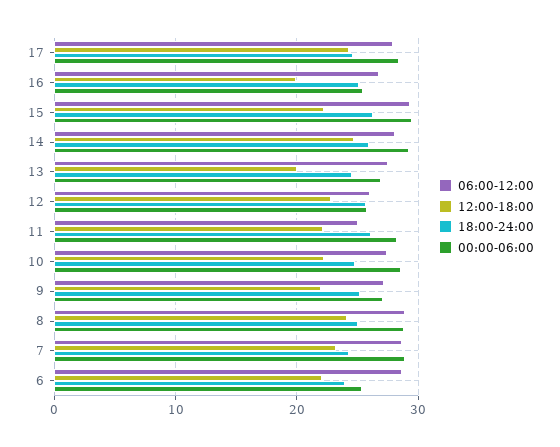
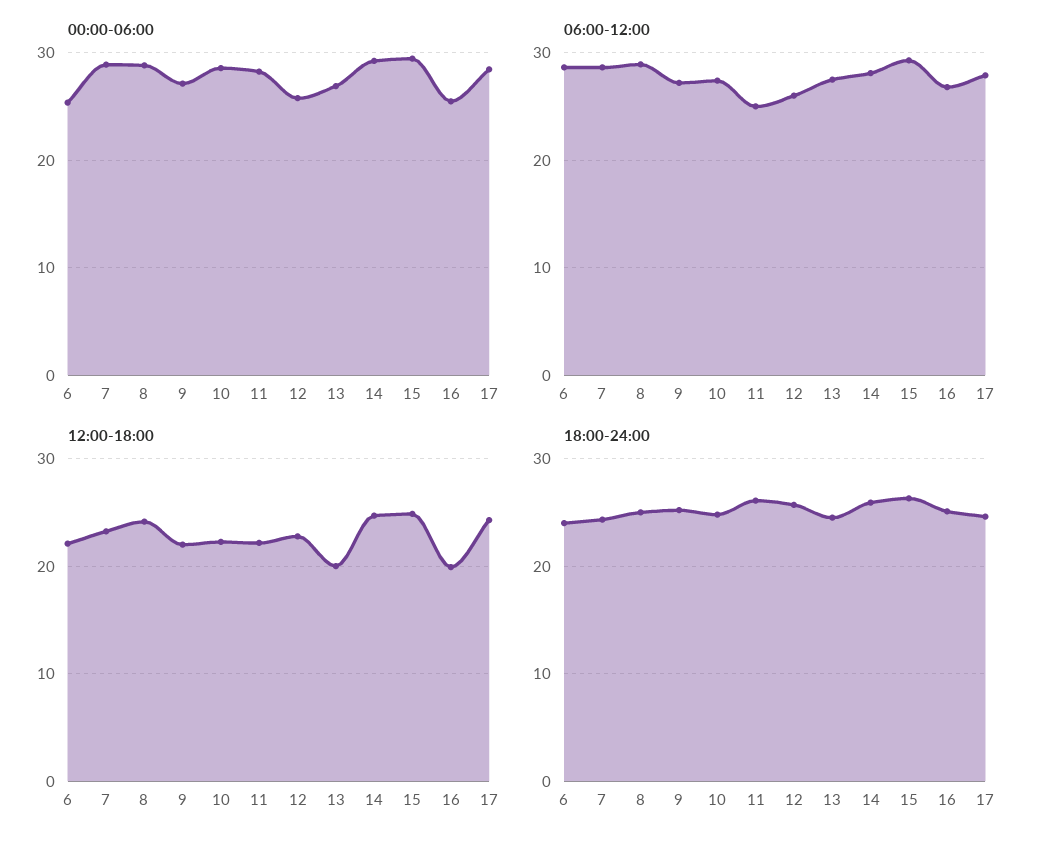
  {
    "06:00-12:00": {
      "17": 28,
      "16": 27,
      "15": 29,
      "14": 28,
      "13": 28,
      "12": 26,
      "11": 25,
      "10": 27,
      "9": 27,
      "8": 29,
      "7": 29,
      "6": 29
    },
    "12:00-18:00": {
      "17": 24,
      "16": 20,
-     "15": 22,
+     "15": 25,
      "14": 25,
      "13": 20,
      "12": 23,
      "11": 22,
      "10": 22,
      "9": 22,
      "8": 24,
      "7": 23,
      "6": 22
    },
    "18:00-24:00": {
      "17": 25,
      "16": 25,
      "15": 26,
      "14": 26,
      "13": 25,
      "12": 26,
      "11": 26,
      "10": 25,
      "9": 25,
      "8": 25,
      "7": 24,
      "6": 24
    },
    "00:00-06:00": {
      "17": 28,
      "16": 25,
      "15": 29,
      "14": 29,
      "13": 27,
      "12": 26,
      "11": 28,
      "10": 29,
      "9": 27,
      "8": 29,
      "7": 29,
      "6": 25
    }
  }

